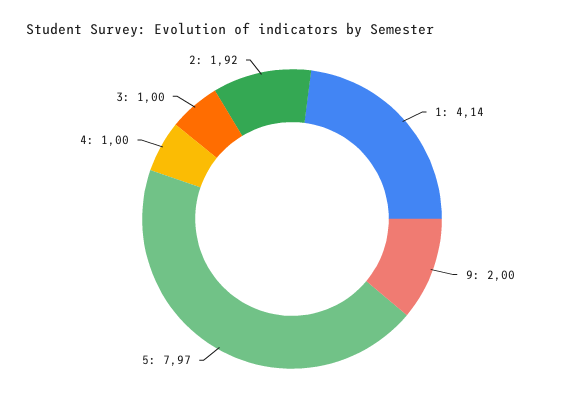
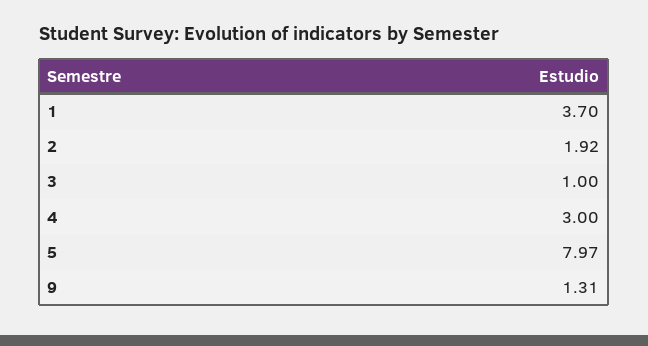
  {
-   "1": 4.14,
+   "1": 3.7,
-   "9": 2,
+   "9": 1.31,
    "5": 7.97,
-   "4": 1,
+   "4": 3,
    "3": 1,
    "2": 1.92
  }

